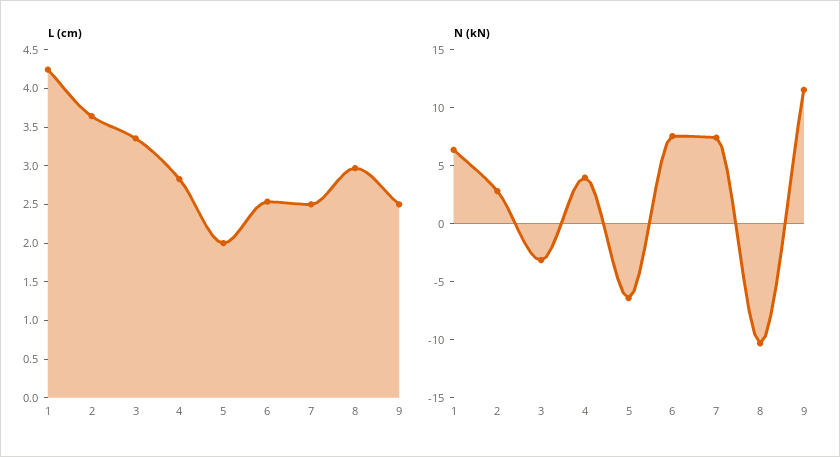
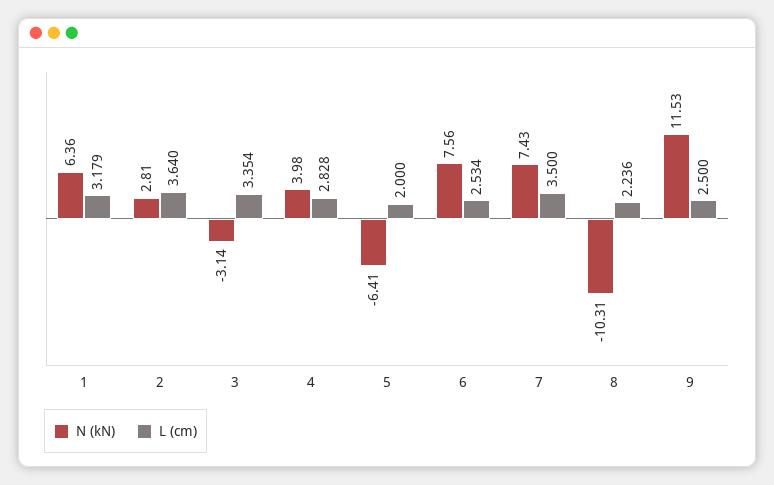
  {
    "L (cm)": {
-     "1": 4.25,
+     "1": 3.179,
      "2": 3.64,
      "3": 3.354,
      "4": 2.828,
      "5": 2,
      "6": 2.534,
-     "7": 2.5,
+     "7": 3.5,
-     "8": 3,
+     "8": 2.236,
      "9": 2.5
    },
    "N (kN)": {
      "1": 6.36,
      "2": 2.81,
      "3": -3.14,
      "4": 3.98,
      "5": -6.41,
      "6": 7.56,
      "7": 7.43,
      "8": -10.31,
      "9": 11.53
    }
  }

